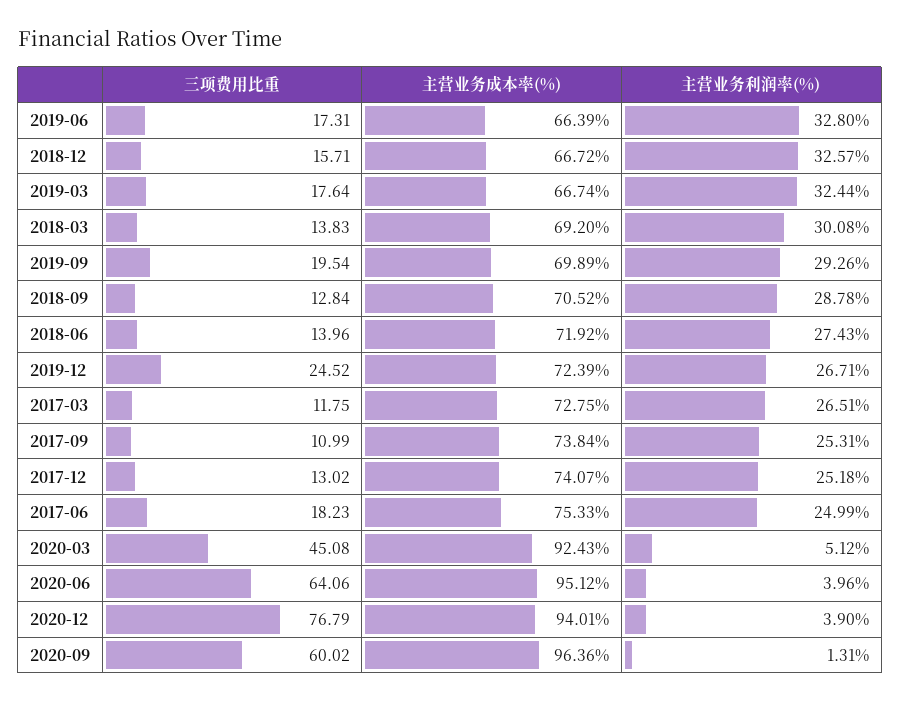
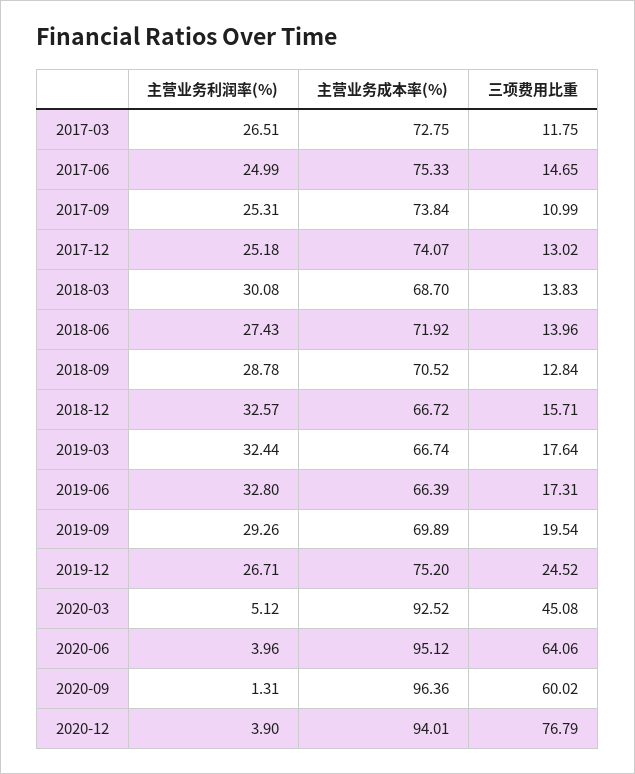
  {
    "三项费用比重": {
      "2019-06": 17.31,
      "2018-12": 15.71,
      "2019-03": 17.64,
      "2018-03": 13.83,
      "2019-09": 19.54,
      "2018-09": 12.84,
      "2018-06": 13.96,
      "2019-12": 24.52,
      "2017-03": 11.75,
      "2017-09": 10.99,
      "2017-12": 13.02,
-     "2017-06": 18.23,
+     "2017-06": 14.65,
      "2020-03": 45.08,
      "2020-06": 64.06,
      "2020-12": 76.79,
      "2020-09": 60.02
    },
    "主营业务成本率(%)": {
      "2019-06": 66.39,
      "2018-12": 66.72,
      "2019-03": 66.74,
-     "2018-03": 69.2,
+     "2018-03": 68.7,
      "2019-09": 69.89,
      "2018-09": 70.52,
      "2018-06": 71.92,
-     "2019-12": 72.39,
+     "2019-12": 75.2,
      "2017-03": 72.75,
      "2017-09": 73.84,
      "2017-12": 74.07,
      "2017-06": 75.33,
-     "2020-03": 92.43,
+     "2020-03": 92.52,
      "2020-06": 95.12,
      "2020-12": 94.01,
      "2020-09": 96.36
    },
    "主营业务利润率(%)": {
      "2019-06": 32.8,
      "2018-12": 32.57,
      "2019-03": 32.44,
      "2018-03": 30.08,
      "2019-09": 29.26,
      "2018-09": 28.78,
      "2018-06": 27.43,
      "2019-12": 26.71,
      "2017-03": 26.51,
      "2017-09": 25.31,
      "2017-12": 25.18,
      "2017-06": 24.99,
      "2020-03": 5.12,
      "2020-06": 3.96,
      "2020-12": 3.9,
      "2020-09": 1.31
    }
  }

